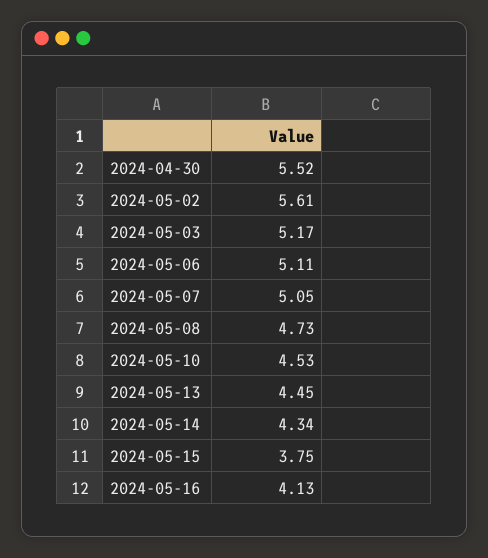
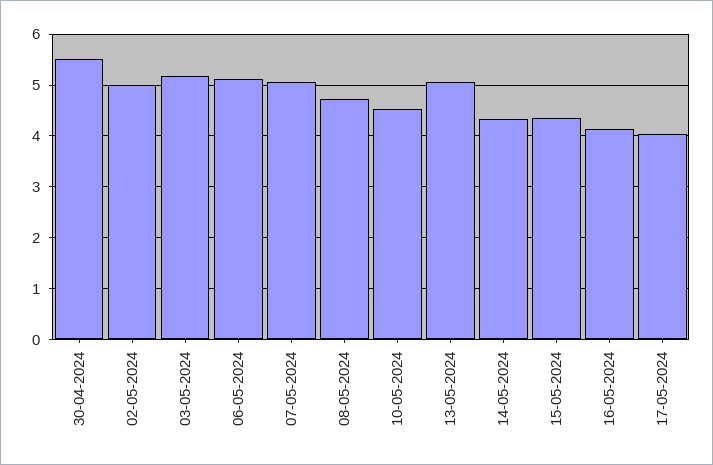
  {
    "2024-04-30": 5.52,
-   "2024-05-02": 5.61,
+   "2024-05-02": 5,
    "2024-05-03": 5.17,
    "2024-05-06": 5.11,
    "2024-05-07": 5.05,
    "2024-05-08": 4.73,
    "2024-05-10": 4.53,
-   "2024-05-13": 4.45,
+   "2024-05-13": 5,
    "2024-05-14": 4.34,
-   "2024-05-15": 3.75,
+   "2024-05-15": 4.4,
-   "2024-05-16": 4.13
+   "2024-05-16": 4.13,
+   "17-05-2024": 4
  }

